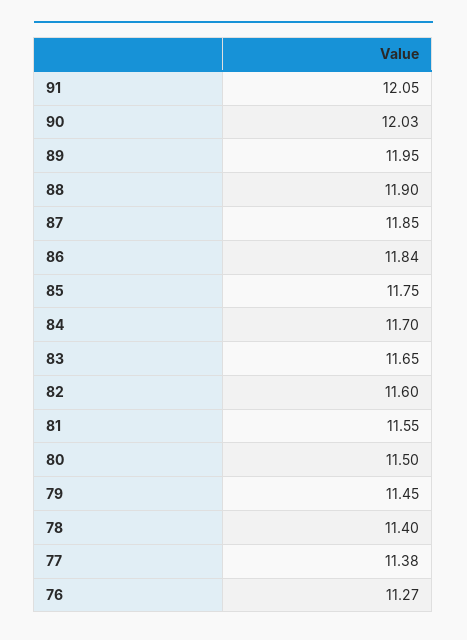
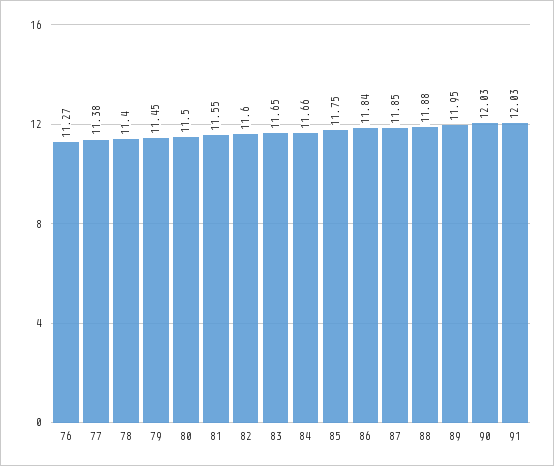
  {
-   "91": 12.05,
+   "91": 12.03,
    "90": 12.03,
    "89": 11.95,
-   "88": 11.9,
+   "88": 11.88,
    "87": 11.85,
    "86": 11.84,
    "85": 11.75,
-   "84": 11.7,
+   "84": 11.66,
    "83": 11.65,
    "82": 11.6,
    "81": 11.55,
    "80": 11.5,
    "79": 11.45,
    "78": 11.4,
    "77": 11.38,
    "76": 11.27
  }

